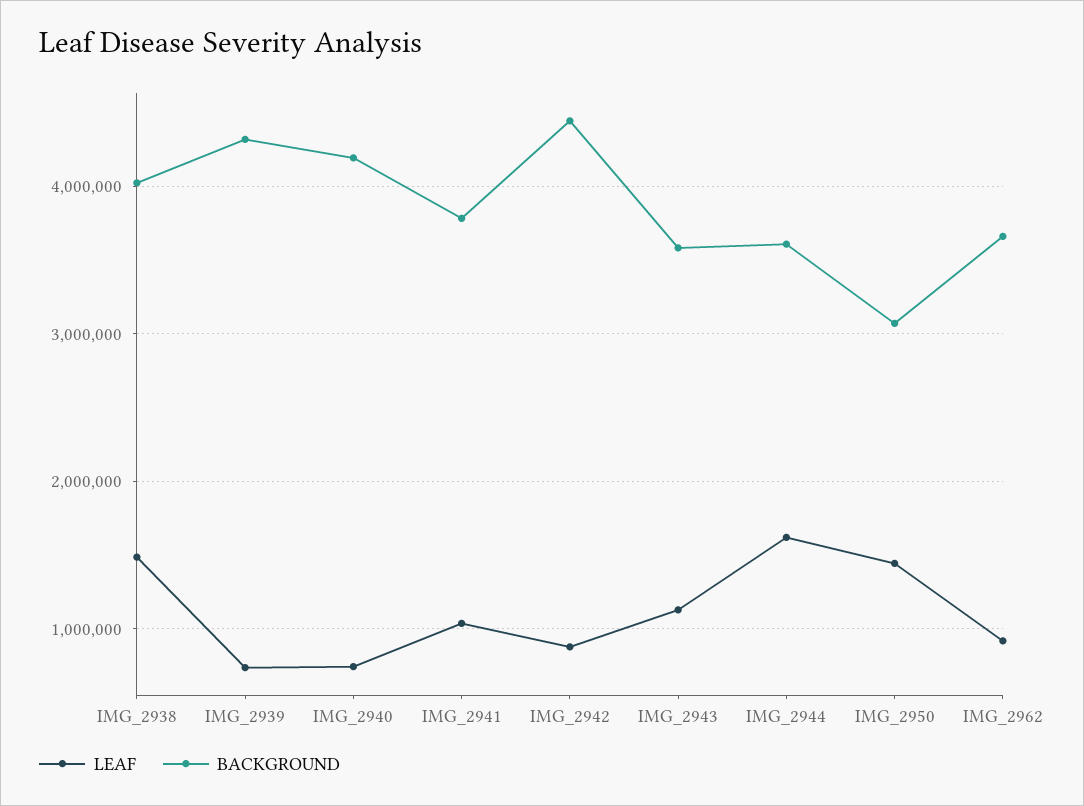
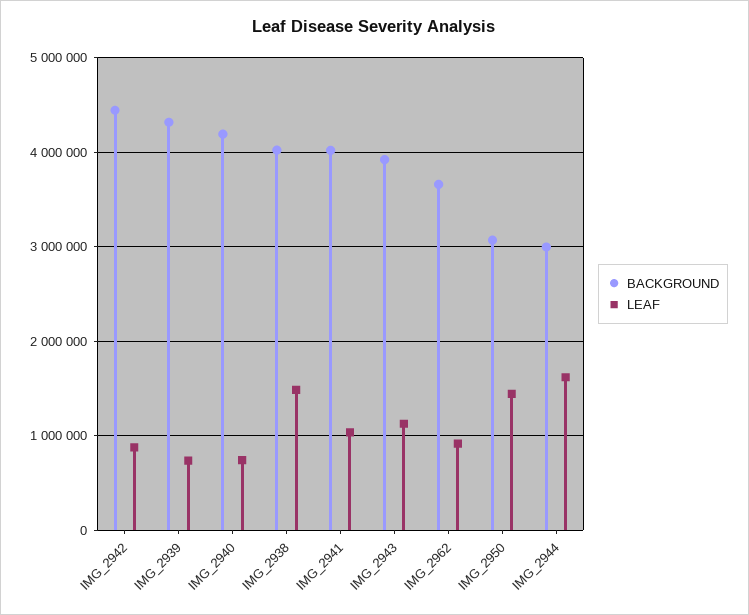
  {
    "LEAF": {
      "IMG_2938": 1500000,
      "IMG_2939": 700000,
      "IMG_2940": 700000,
      "IMG_2941": 1000000,
      "IMG_2942": 900000,
      "IMG_2943": 1100000,
      "IMG_2944": 1600000,
      "IMG_2950": 1400000,
      "IMG_2962": 900000
    },
    "BACKGROUND": {
      "IMG_2938": 4000000,
      "IMG_2939": 4300000,
      "IMG_2940": 4200000,
-     "IMG_2941": 3800000,
+     "IMG_2941": 4000000,
      "IMG_2942": 4400000,
-     "IMG_2943": 3600000,
+     "IMG_2943": 3900000,
-     "IMG_2944": 3600000,
+     "IMG_2944": 3000000,
      "IMG_2950": 3100000,
      "IMG_2962": 3700000
    }
  }

